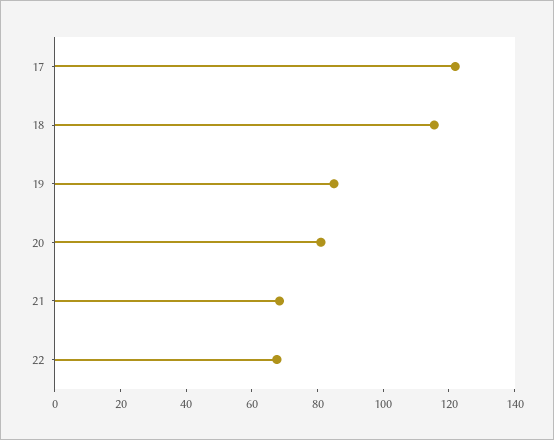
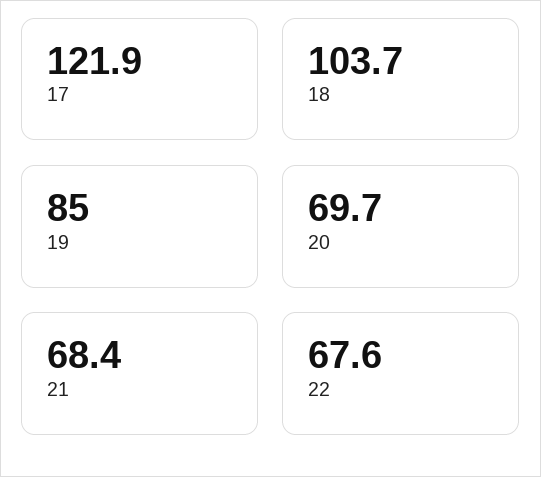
  {
    "17": 121.9,
-   "18": 115,
+   "18": 103.7,
    "19": 85,
-   "20": 80,
+   "20": 69.7,
    "21": 68.4,
    "22": 67.6
  }

